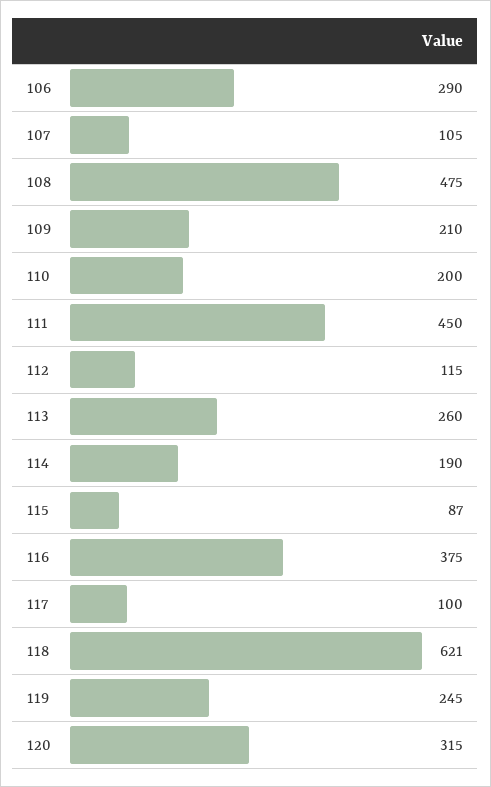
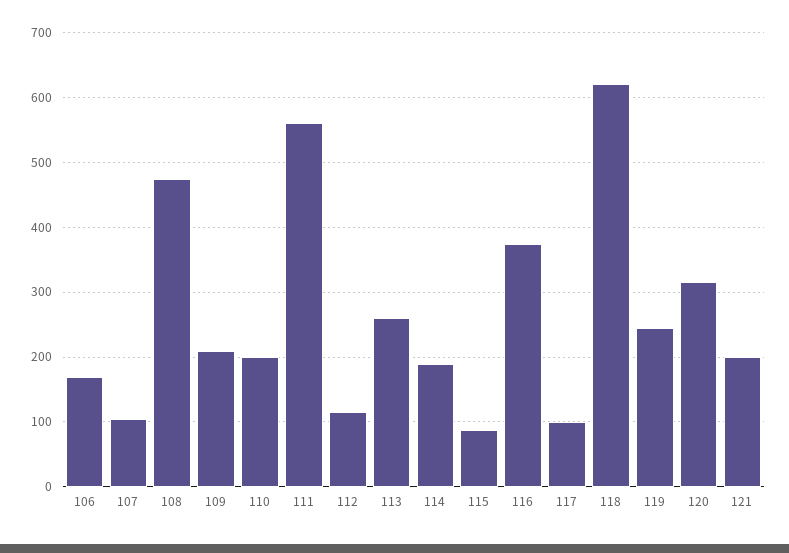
  {
-   "106": 290,
+   "106": 170,
    "107": 105,
    "108": 475,
    "109": 210,
    "110": 200,
-   "111": 450,
+   "111": 560,
    "112": 115,
    "113": 260,
    "114": 190,
    "115": 87,
    "116": 375,
    "117": 100,
    "118": 621,
    "119": 245,
-   "120": 315
+   "120": 315,
+   "121": 200
  }

